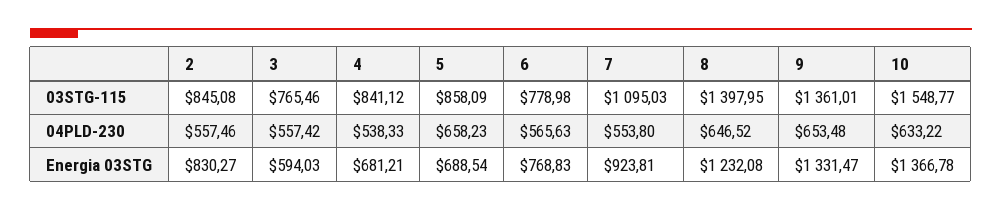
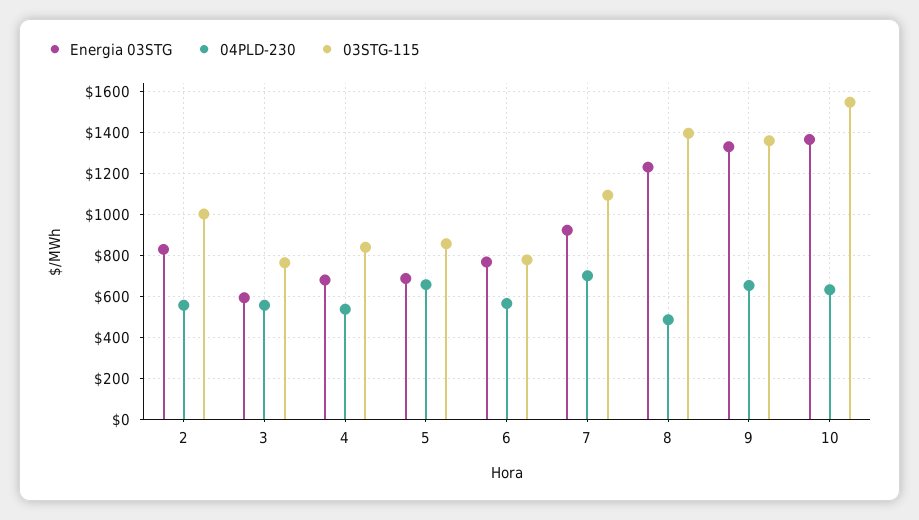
  {
    "03STG-115": {
-     "2": 845.08,
+     "2": 1000,
      "3": 765.46,
      "4": 841.12,
      "5": 858.09,
      "6": 778.98,
      "7": 1095.03,
      "8": 1397.95,
      "9": 1361.01,
      "10": 1548.77
    },
    "04PLD-230": {
      "2": 557.46,
      "3": 557.42,
      "4": 538.33,
      "5": 658.23,
      "6": 565.63,
-     "7": 553.8,
+     "7": 700,
-     "8": 646.52,
+     "8": 500,
      "9": 653.48,
      "10": 633.22
    },
    "Energia 03STG": {
      "2": 830.27,
      "3": 594.03,
      "4": 681.21,
      "5": 688.54,
      "6": 768.83,
      "7": 923.81,
      "8": 1232.08,
      "9": 1331.47,
      "10": 1366.78
    }
  }

